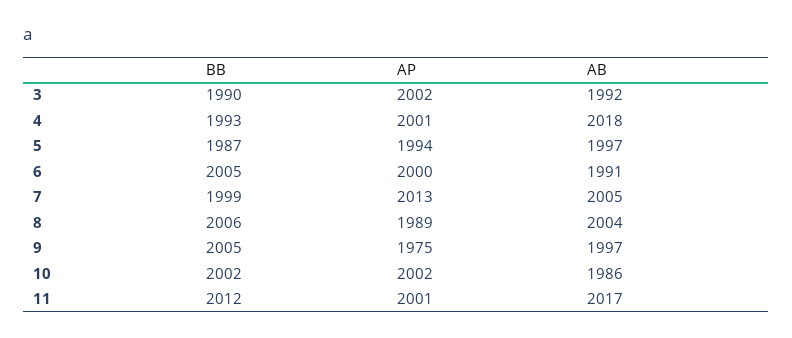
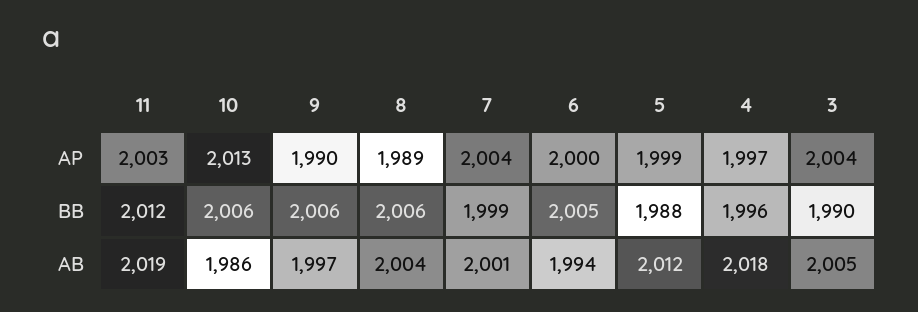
  {
    "BB": {
      "3": 1990,
-     "4": 1993,
+     "4": 1996,
-     "5": 1987,
+     "5": 1988,
      "6": 2005,
      "7": 1999,
      "8": 2006,
-     "9": 2005,
+     "9": 2006,
-     "10": 2002,
+     "10": 2006,
      "11": 2012
    },
    "AP": {
-     "3": 2002,
+     "3": 2004,
-     "4": 2001,
+     "4": 1997,
-     "5": 1994,
+     "5": 1999,
      "6": 2000,
-     "7": 2013,
+     "7": 2004,
      "8": 1989,
-     "9": 1975,
+     "9": 1990,
-     "10": 2002,
+     "10": 2013,
-     "11": 2001
+     "11": 2003
    },
    "AB": {
-     "3": 1992,
+     "3": 2005,
      "4": 2018,
-     "5": 1997,
+     "5": 2012,
-     "6": 1991,
+     "6": 1994,
-     "7": 2005,
+     "7": 2001,
      "8": 2004,
      "9": 1997,
      "10": 1986,
-     "11": 2017
+     "11": 2019
    }
  }

